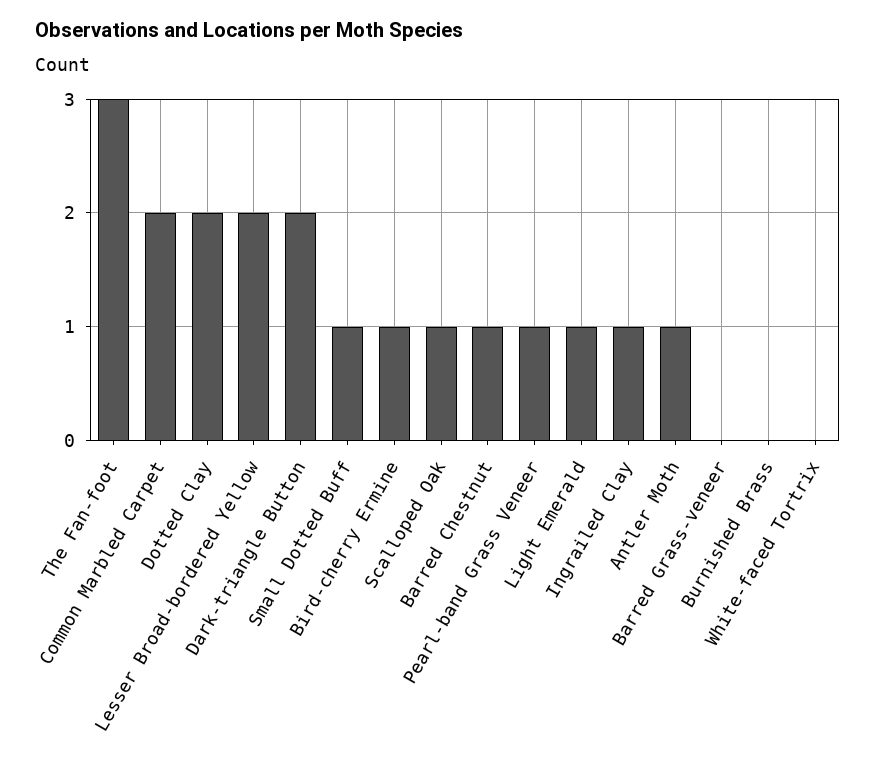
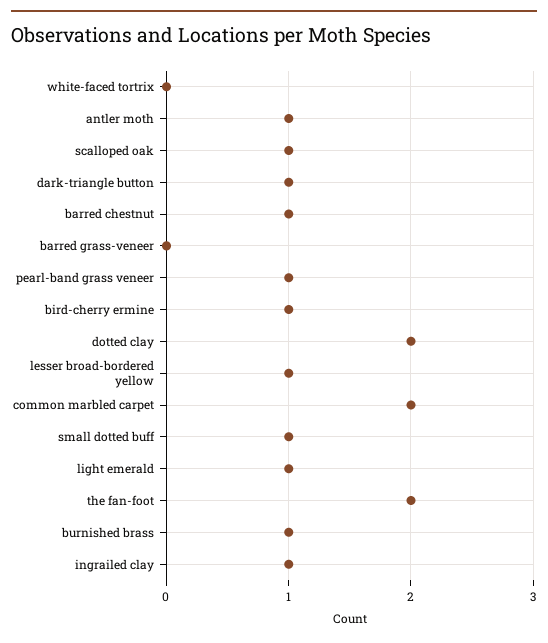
  {
-   "The Fan-foot": 3,
+   "The Fan-foot": 2,
    "Common Marbled Carpet": 2,
    "Dotted Clay": 2,
-   "Lesser Broad-bordered Yellow": 2,
+   "Lesser Broad-bordered Yellow": 1,
-   "Dark-triangle Button": 2,
+   "Dark-triangle Button": 1,
    "Small Dotted Buff": 1,
    "Bird-cherry Ermine": 1,
    "Scalloped Oak": 1,
    "Barred Chestnut": 1,
    "Pearl-band Grass Veneer": 1,
    "Light Emerald": 1,
    "Ingrailed Clay": 1,
    "Antler Moth": 1,
    "Barred Grass-veneer": 0,
-   "Burnished Brass": 0,
+   "Burnished Brass": 1,
    "White-faced Tortrix": 0
  }

